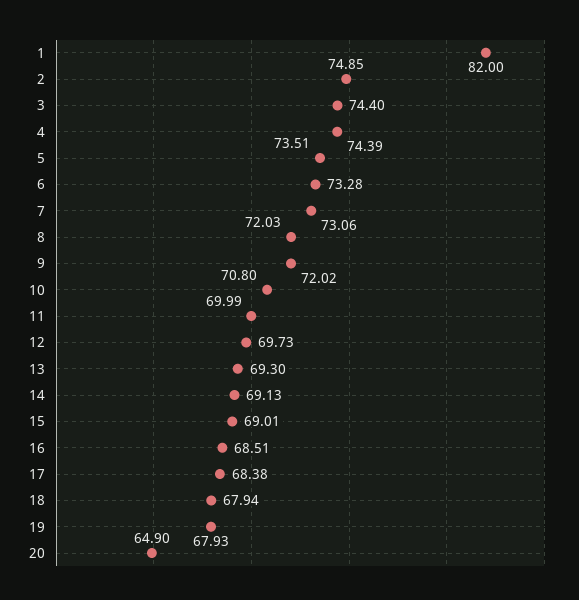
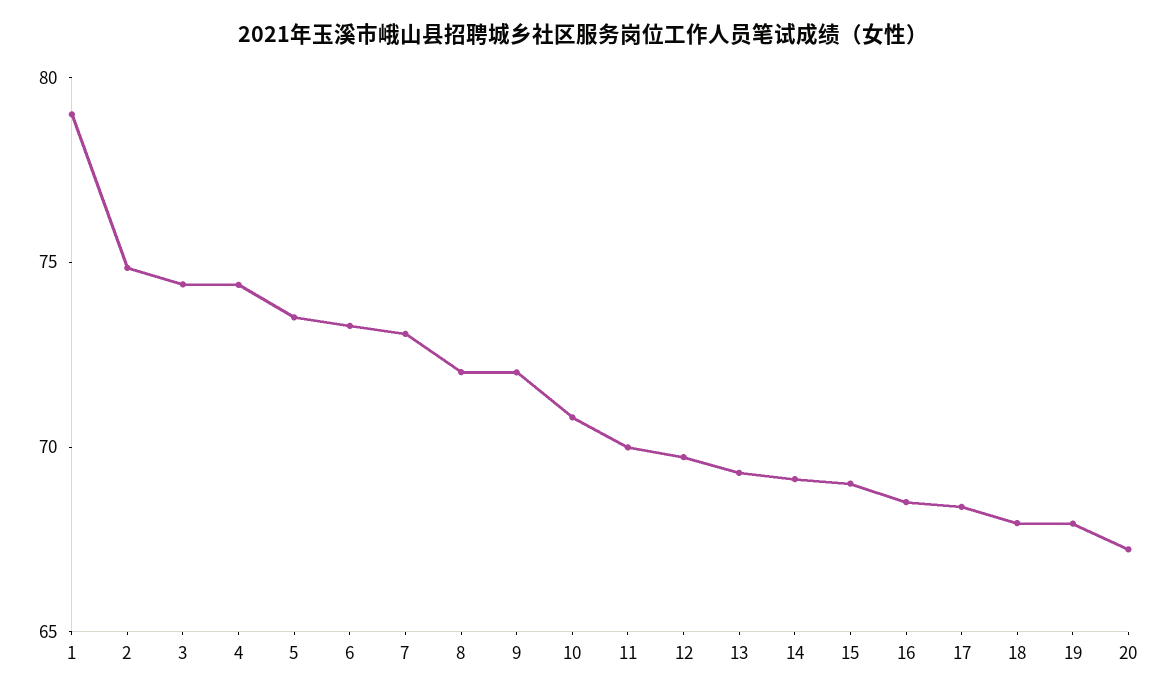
  {
-   "1": 82,
+   "1": 79,
    "2": 74.85,
    "3": 74.4,
    "4": 74.39,
    "5": 73.51,
    "6": 73.28,
    "7": 73.06,
    "8": 72.03,
    "9": 72.02,
    "10": 70.8,
    "11": 69.99,
    "12": 69.73,
    "13": 69.3,
    "14": 69.13,
    "15": 69.01,
    "16": 68.51,
    "17": 68.38,
    "18": 67.94,
    "19": 67.93,
-   "20": 64.9
+   "20": 67
  }

